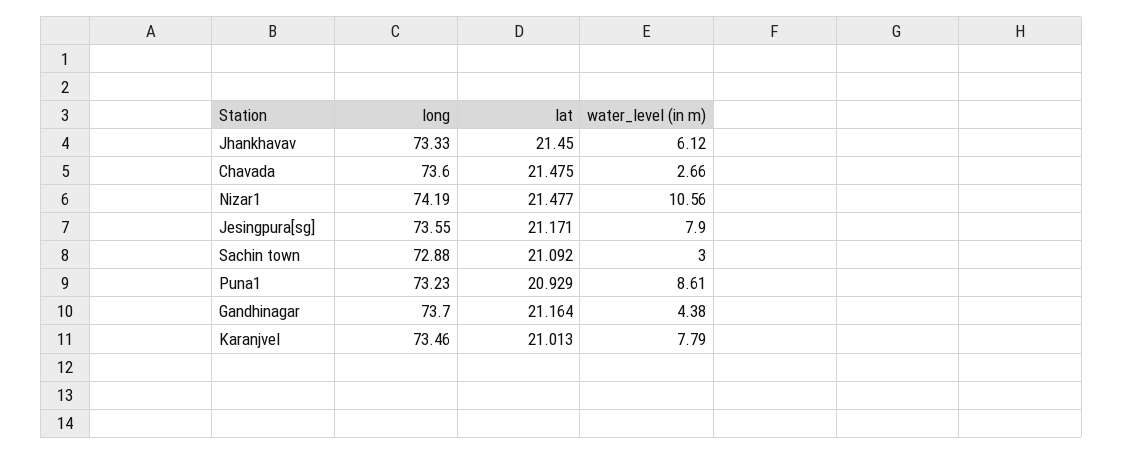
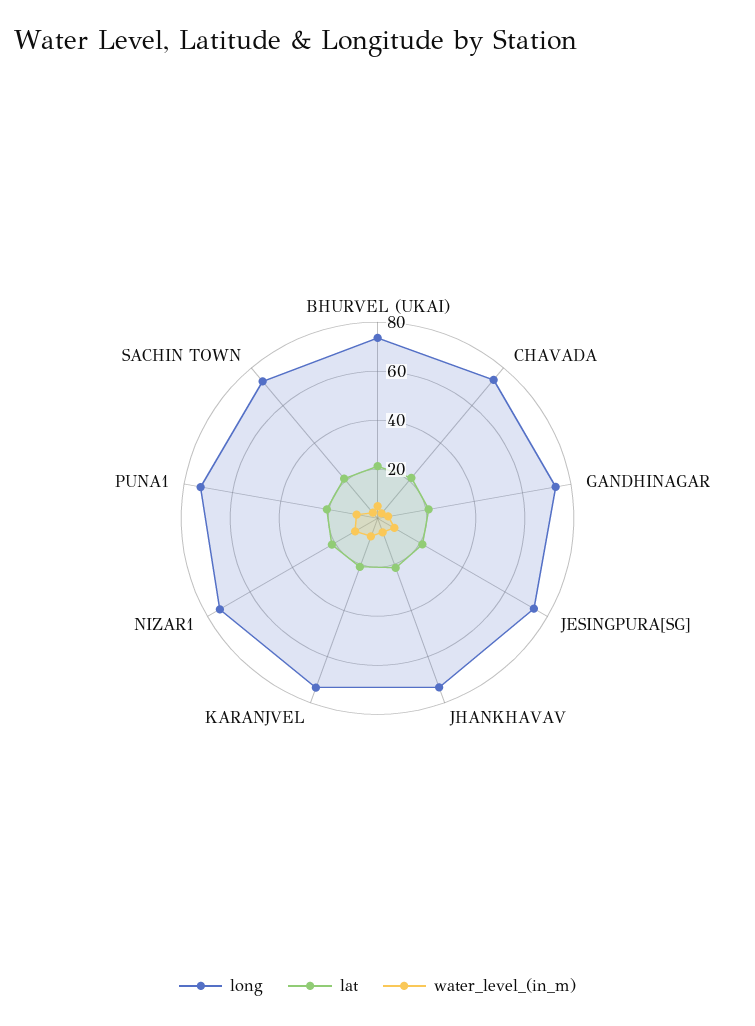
  {
    "long": {
      "Jhankhavav": 73.33,
      "Chavada": 73.6,
      "Nizar1": 74.19,
      "Jesingpura[sg]": 73.55,
      "Sachin town": 72.88,
      "Puna1": 73.23,
      "Gandhinagar": 73.7,
-     "Karanjvel": 73.46
+     "Karanjvel": 73.46,
+     "BHURVEL (UKAI)": 75
    },
    "lat": {
      "Jhankhavav": 21.45,
      "Chavada": 21.475,
      "Nizar1": 21.477,
      "Jesingpura[sg]": 21.171,
      "Sachin town": 21.092,
      "Puna1": 20.929,
      "Gandhinagar": 21.164,
-     "Karanjvel": 21.013
+     "Karanjvel": 21.013,
+     "BHURVEL (UKAI)": 20
    },
    "water_level (in m)": {
      "Jhankhavav": 6.12,
      "Chavada": 2.66,
      "Nizar1": 10.56,
      "Jesingpura[sg]": 7.9,
      "Sachin town": 3,
      "Puna1": 8.61,
      "Gandhinagar": 4.38,
-     "Karanjvel": 7.79
+     "Karanjvel": 7.79,
+     "BHURVEL (UKAI)": 5
    }
  }

